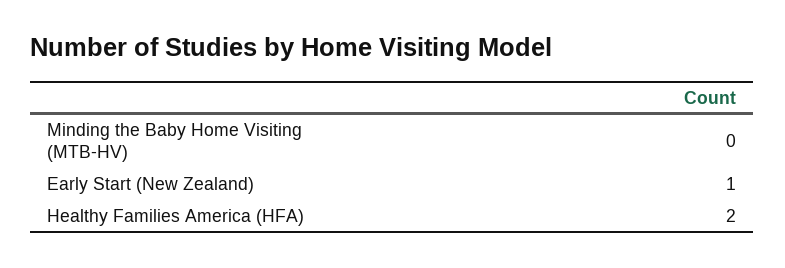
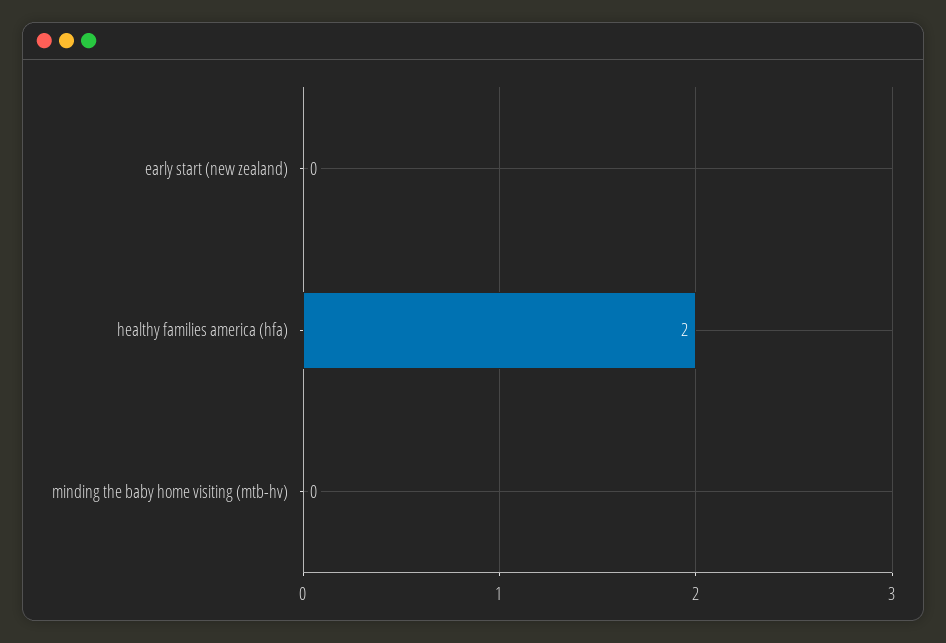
  {
    "Minding the Baby Home Visiting (MTB-HV)": 0,
-   "Early Start (New Zealand)": 1,
+   "Early Start (New Zealand)": 0,
    "Healthy Families America (HFA)": 2
  }

